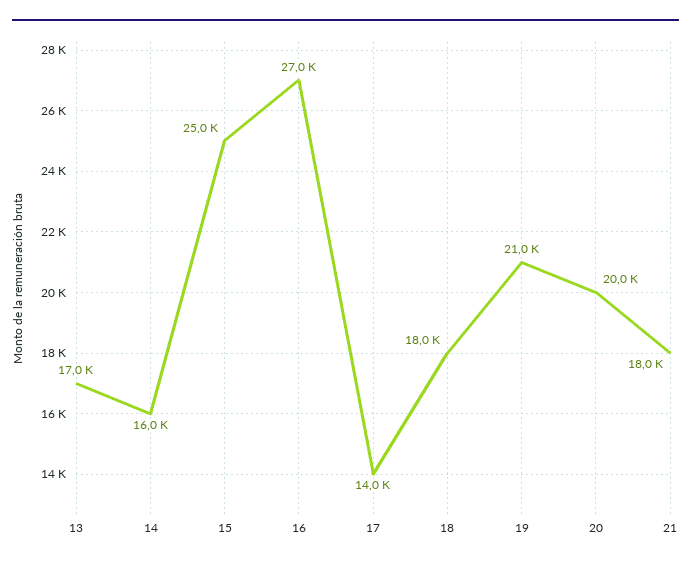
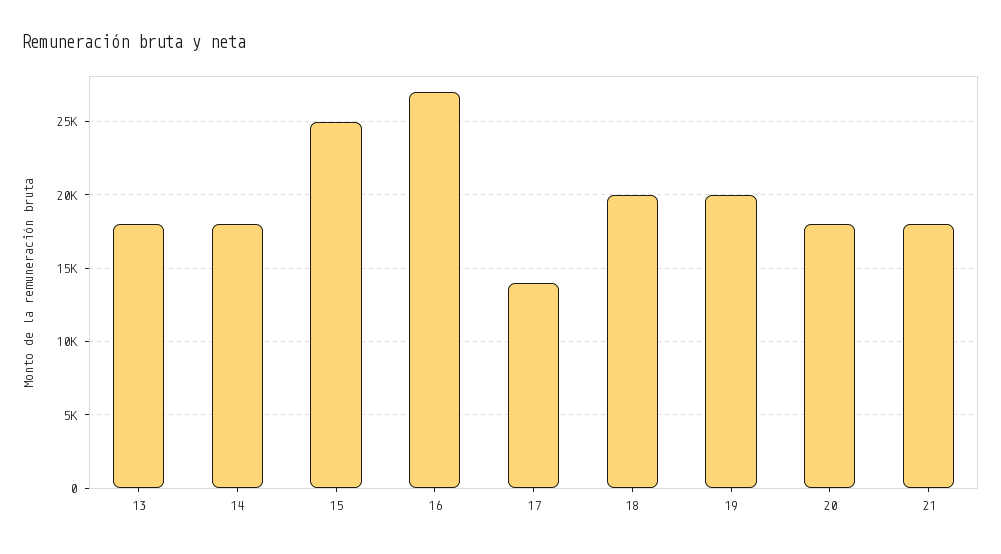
  {
-   "13": 17000,
+   "13": 18000,
-   "14": 16000,
+   "14": 18000,
    "15": 25000,
    "16": 27000,
    "17": 14000,
-   "18": 18000,
+   "18": 20000,
-   "19": 21000,
+   "19": 20000,
-   "20": 20000,
+   "20": 18000,
    "21": 18000
  }

